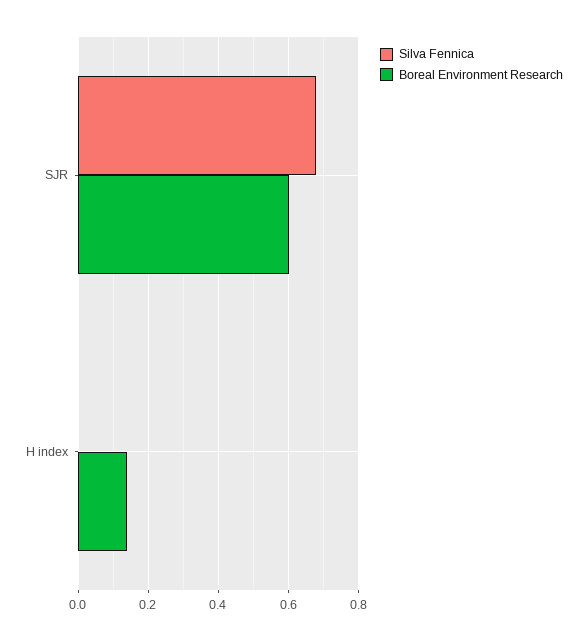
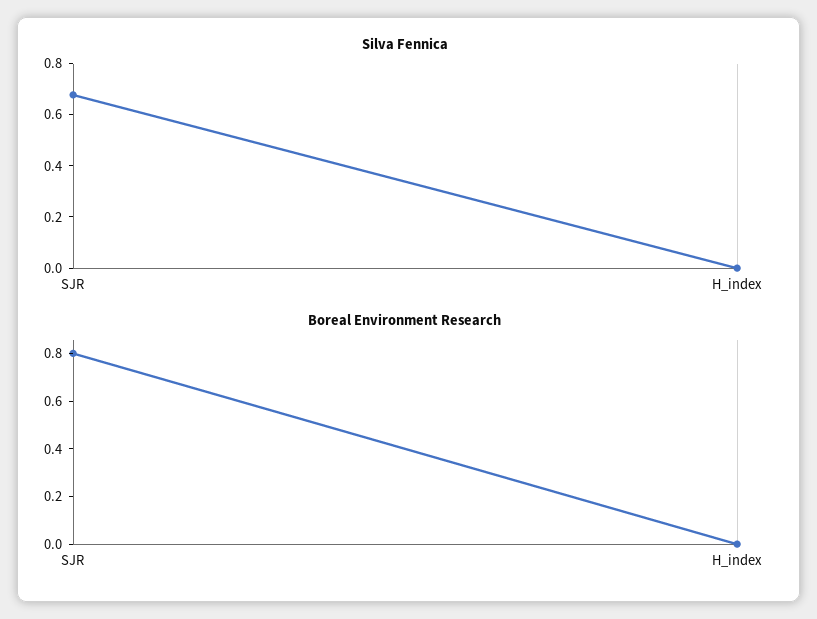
  {
    "Silva Fennica": {
      "SJR": 0.68,
      "H index": 0
    },
    "Boreal Environment Research": {
-     "SJR": 0.6,
+     "SJR": 0.8,
-     "H index": 0.14
+     "H index": 0
    }
  }

